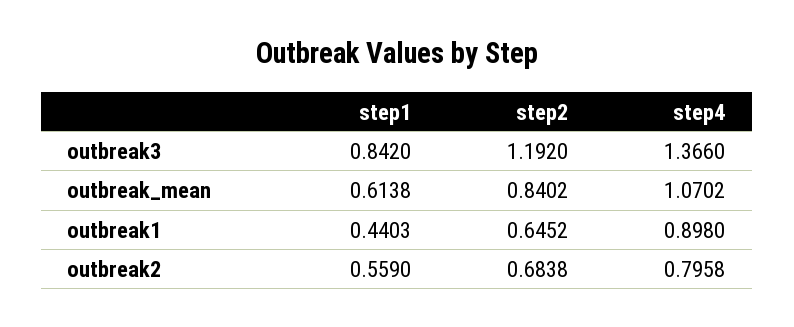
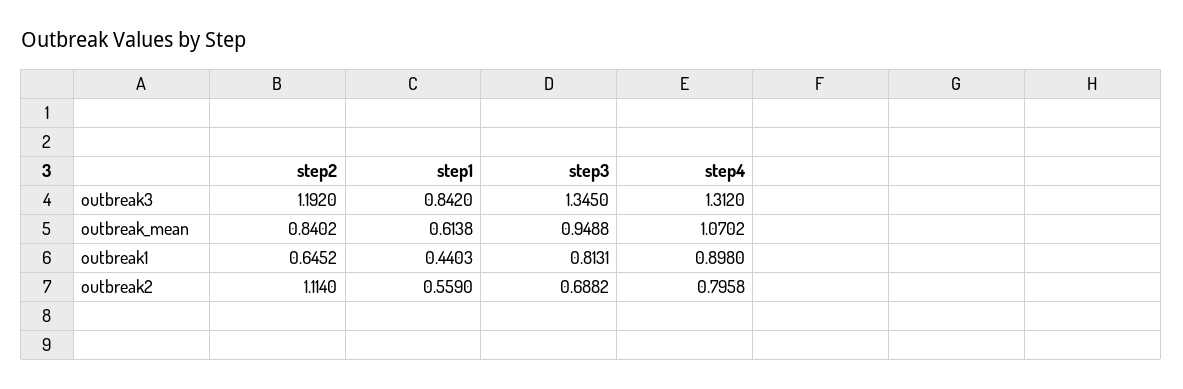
  {
    "step1": {
      "outbreak3": 0.842,
      "outbreak_mean": 0.6138,
      "outbreak1": 0.4403,
      "outbreak2": 0.559
    },
    "step2": {
      "outbreak3": 1.192,
      "outbreak_mean": 0.8402,
      "outbreak1": 0.6452,
-     "outbreak2": 0.6838
+     "outbreak2": 1.114
    },
    "step4": {
-     "outbreak3": 1.366,
+     "outbreak3": 1.312,
      "outbreak_mean": 1.0702,
      "outbreak1": 0.898,
      "outbreak2": 0.7958
-   }
+   },
+   "step3": {
+     "outbreak3": 1.345,
+     "outbreak_mean": 0.9488,
+     "outbreak1": 0.8131,
+     "outbreak2": 0.6882
+   }
  }

